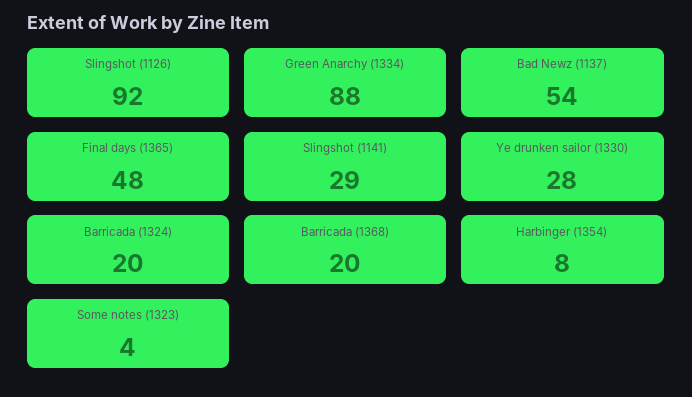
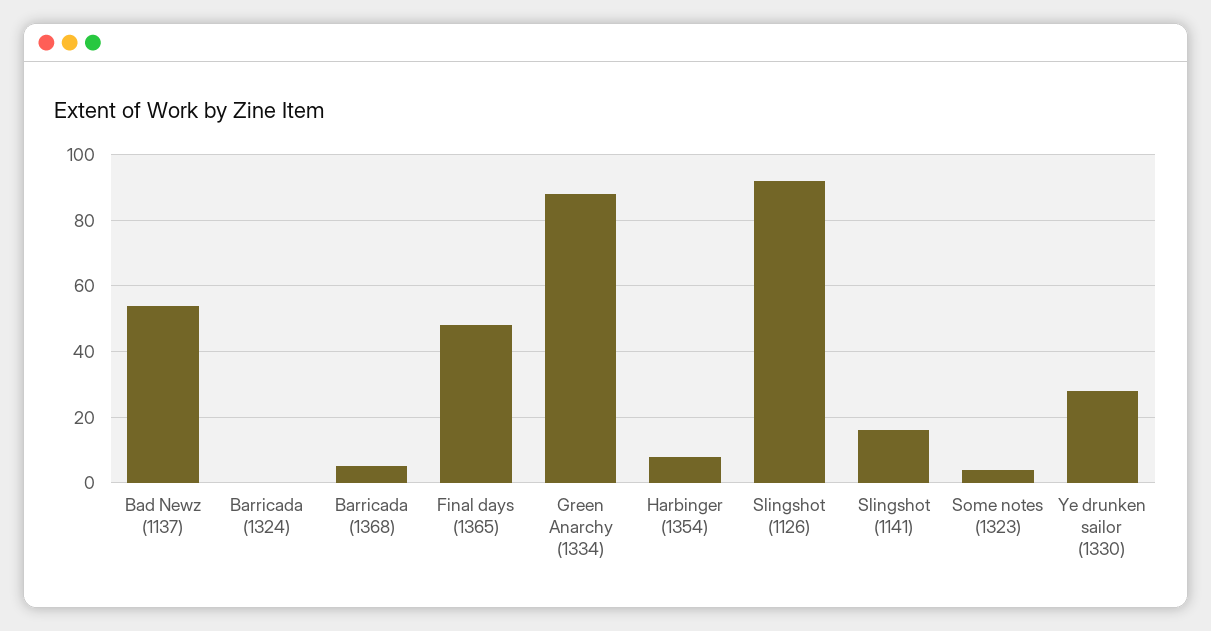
  {
    "Slingshot (1126)": 92,
    "Green Anarchy (1334)": 88,
    "Bad Newz (1137)": 54,
    "Final days (1365)": 48,
-   "Slingshot (1141)": 29,
+   "Slingshot (1141)": 15,
    "Ye drunken sailor (1330)": 28,
-   "Barricada (1324)": 20,
+   "Barricada (1324)": 0,
-   "Barricada (1368)": 20,
+   "Barricada (1368)": 5,
    "Harbinger (1354)": 8,
    "Some notes (1323)": 4
  }

